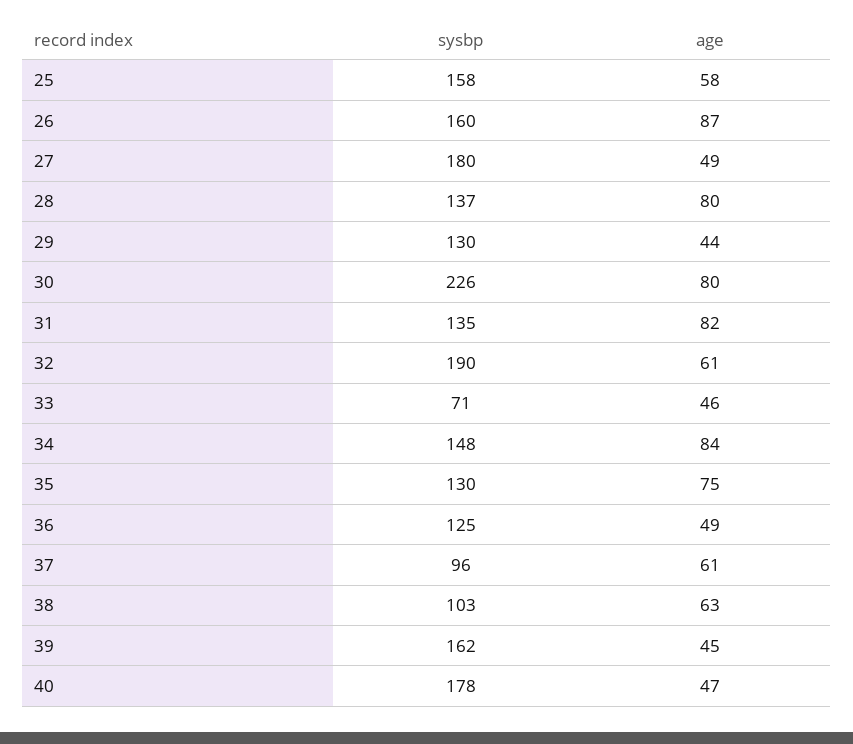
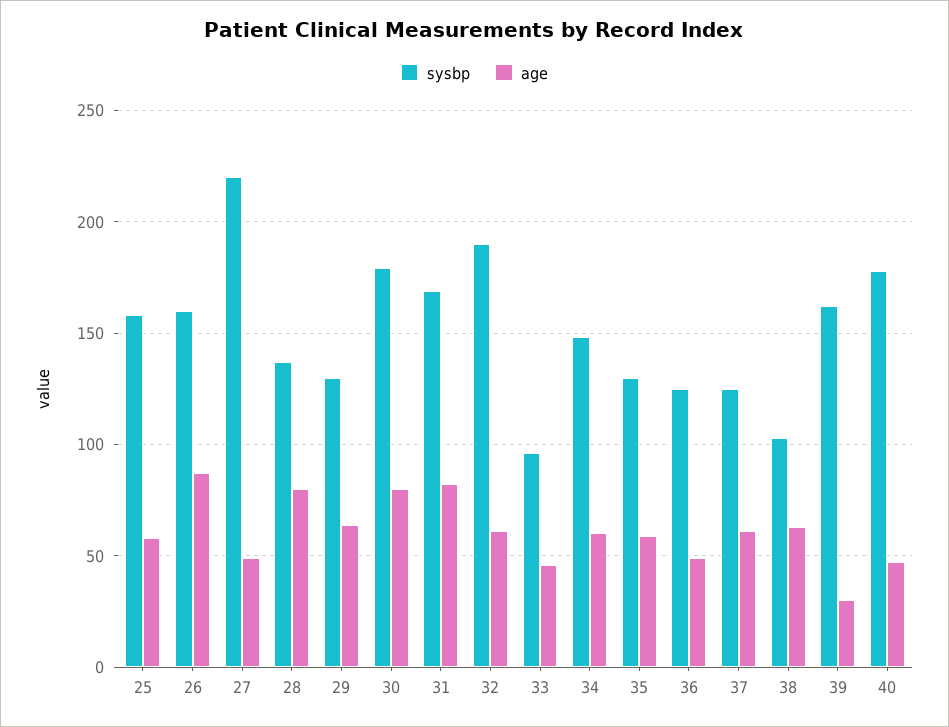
  {
    "sysbp": {
      "25": 158,
      "26": 160,
-     "27": 180,
+     "27": 220,
      "28": 137,
      "29": 130,
-     "30": 226,
+     "30": 180,
-     "31": 135,
+     "31": 170,
      "32": 190,
-     "33": 71,
+     "33": 95,
      "34": 148,
      "35": 130,
      "36": 125,
-     "37": 96,
+     "37": 125,
      "38": 103,
      "39": 162,
      "40": 178
    },
    "age": {
      "25": 58,
      "26": 87,
      "27": 49,
      "28": 80,
-     "29": 44,
+     "29": 65,
      "30": 80,
      "31": 82,
      "32": 61,
      "33": 46,
-     "34": 84,
+     "34": 60,
-     "35": 75,
+     "35": 60,
      "36": 49,
      "37": 61,
      "38": 63,
-     "39": 45,
+     "39": 30,
      "40": 47
    }
  }

